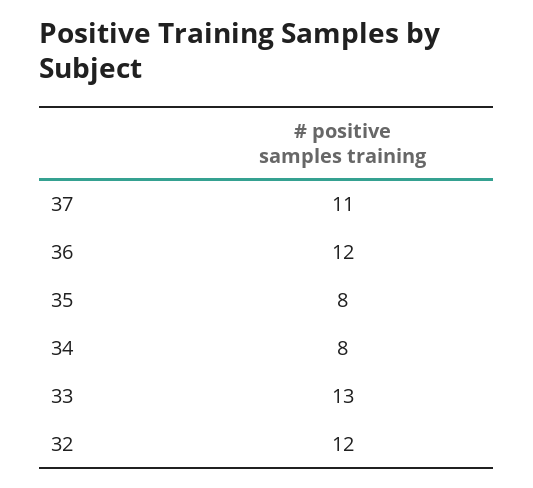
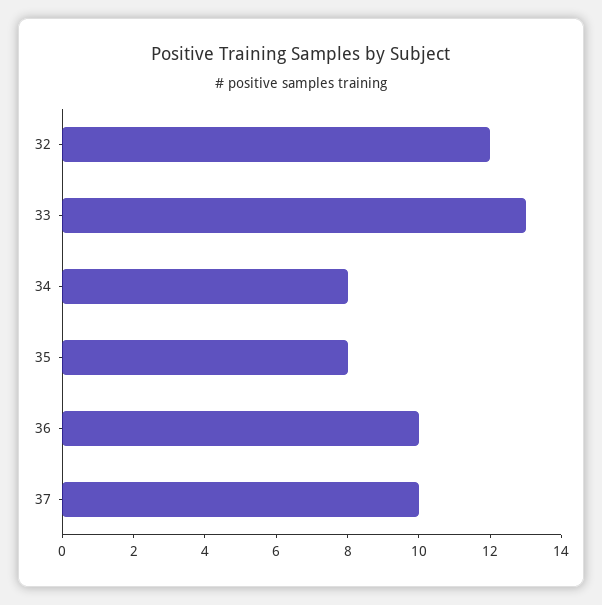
  {
-   "37": 11,
+   "37": 10,
-   "36": 12,
+   "36": 10,
    "35": 8,
    "34": 8,
    "33": 13,
    "32": 12
  }

